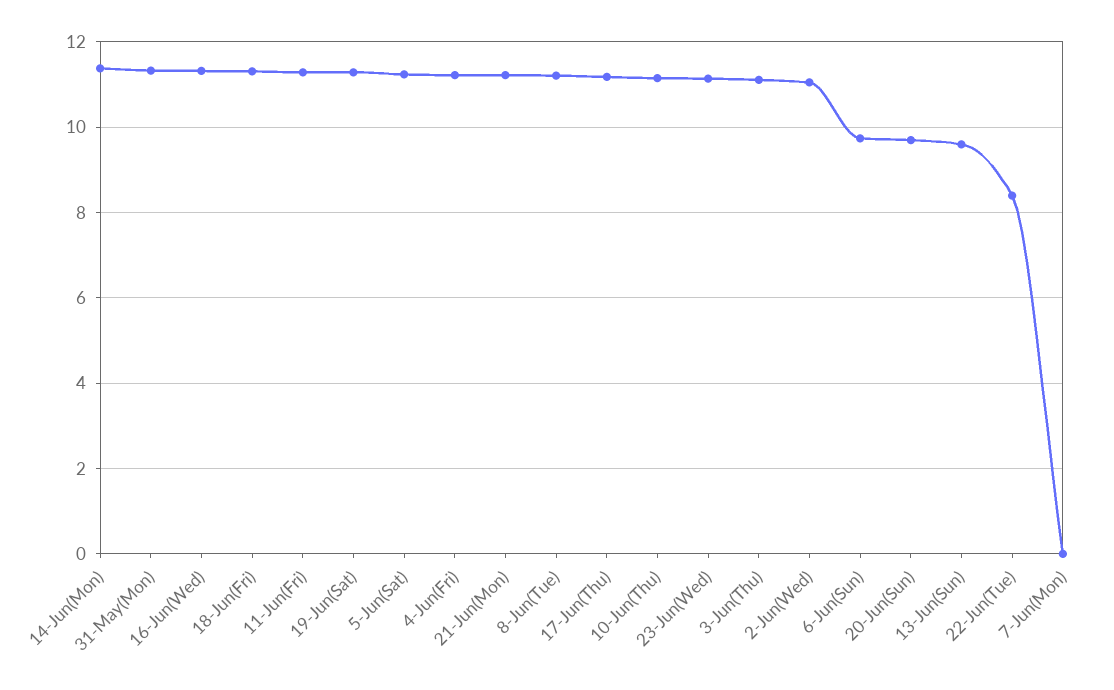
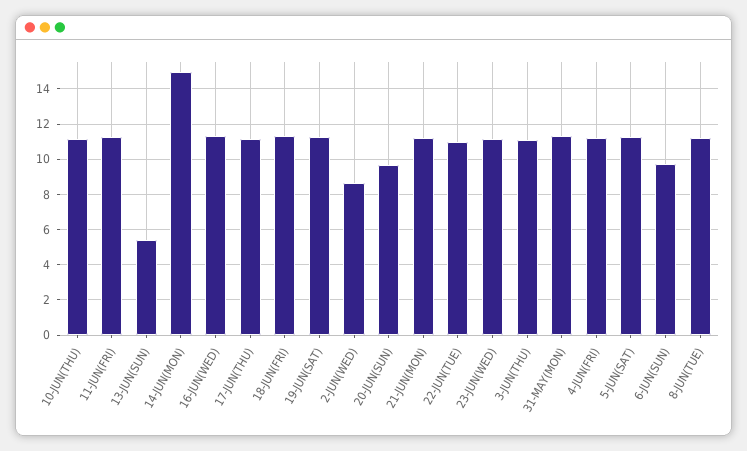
  {
-   "14-Jun(Mon)": 11.4,
+   "14-Jun(Mon)": 15,
    "31-May(Mon)": 11.4,
    "16-Jun(Wed)": 11.4,
    "18-Jun(Fri)": 11.4,
    "11-Jun(Fri)": 11.2,
    "19-Jun(Sat)": 11.2,
    "5-Jun(Sat)": 11.2,
    "4-Jun(Fri)": 11.2,
    "21-Jun(Mon)": 11.2,
    "8-Jun(Tue)": 11.2,
    "17-Jun(Thu)": 11.2,
    "10-Jun(Thu)": 11.2,
    "23-Jun(Wed)": 11.2,
    "3-Jun(Thu)": 11.2,
-   "2-Jun(Wed)": 11,
+   "2-Jun(Wed)": 8.5,
    "6-Jun(Sun)": 9.8,
    "20-Jun(Sun)": 9.8,
-   "13-Jun(Sun)": 9.6,
+   "13-Jun(Sun)": 5.5,
-   "22-Jun(Tue)": 8.4,
+   "22-Jun(Tue)": 11
-   "7-Jun(Mon)": 0
  }

